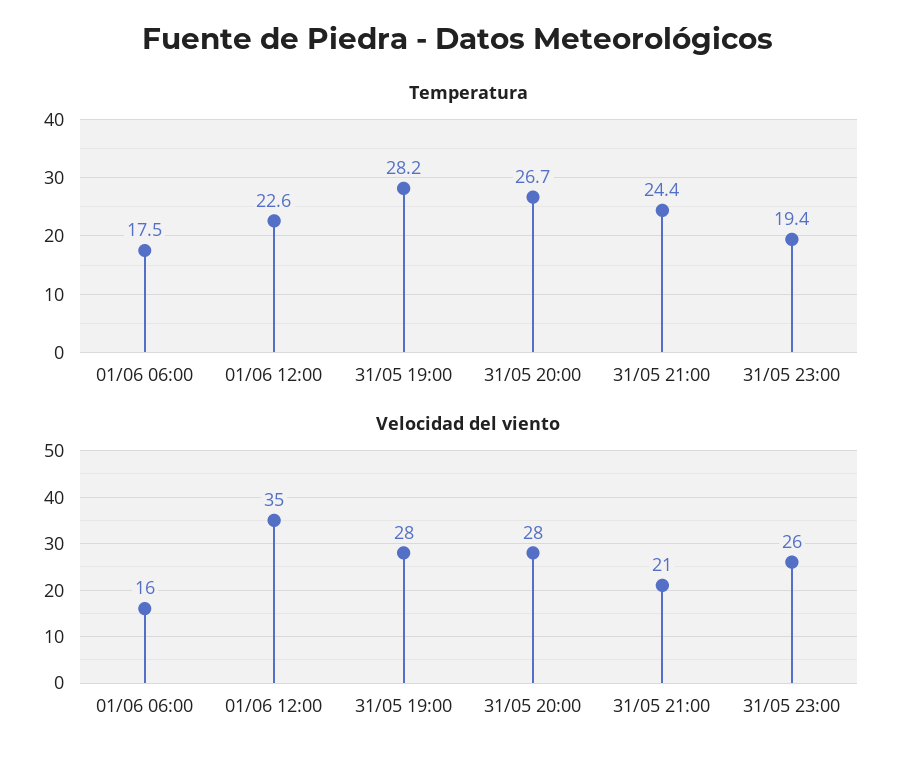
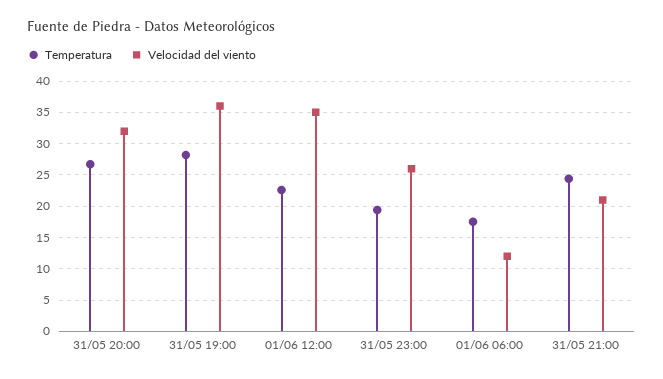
  {
    "Temperatura": {
      "01/06 06:00": 17.5,
      "01/06 12:00": 22.6,
      "31/05 19:00": 28.2,
      "31/05 20:00": 26.7,
      "31/05 21:00": 24.4,
      "31/05 23:00": 19.4
    },
    "Velocidad del viento": {
-     "01/06 06:00": 16,
+     "01/06 06:00": 12,
      "01/06 12:00": 35,
-     "31/05 19:00": 28,
+     "31/05 19:00": 36,
-     "31/05 20:00": 28,
+     "31/05 20:00": 32,
      "31/05 21:00": 21,
      "31/05 23:00": 26
    }
  }

